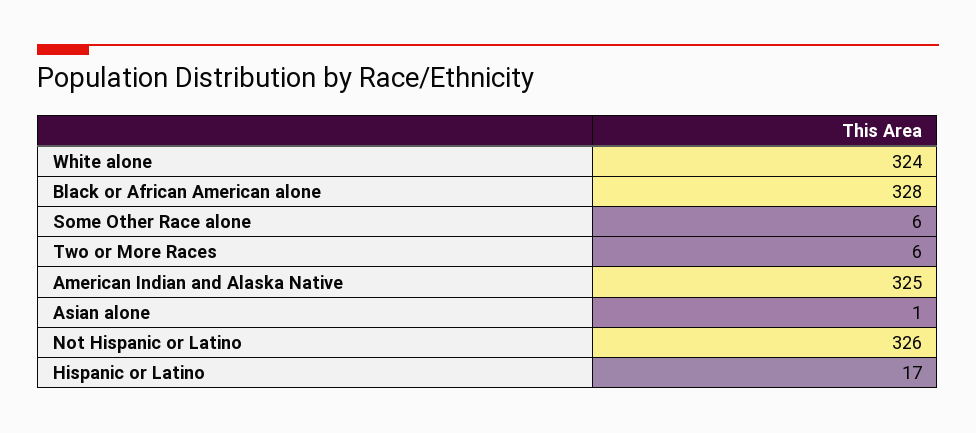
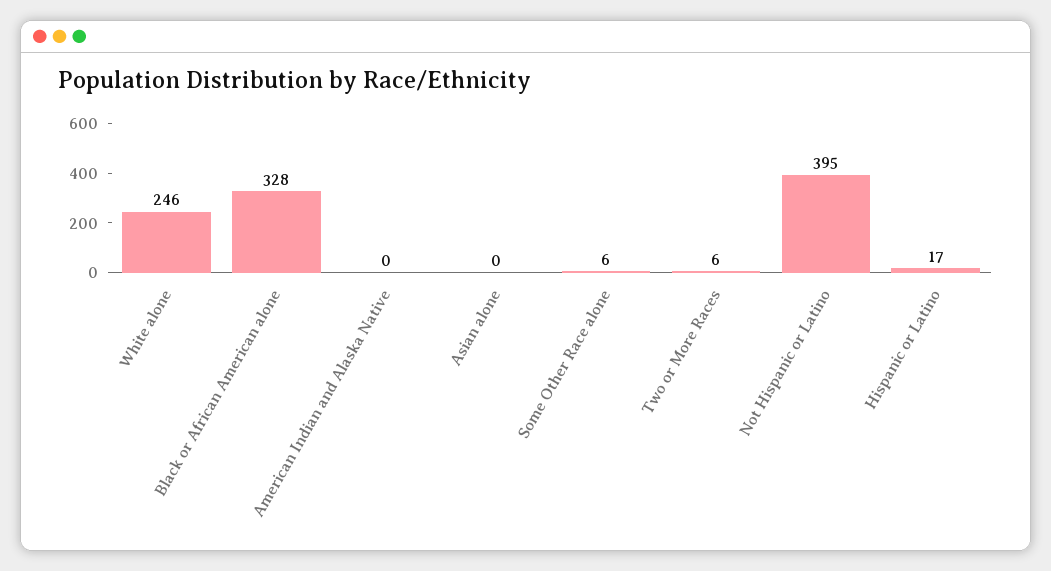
  {
-   "White alone": 324,
+   "White alone": 246,
    "Black or African American alone": 328,
    "Some Other Race alone": 6,
    "Two or More Races": 6,
-   "American Indian and Alaska Native": 325,
+   "American Indian and Alaska Native": 0,
-   "Asian alone": 1,
+   "Asian alone": 0,
-   "Not Hispanic or Latino": 326,
+   "Not Hispanic or Latino": 395,
    "Hispanic or Latino": 17
  }

